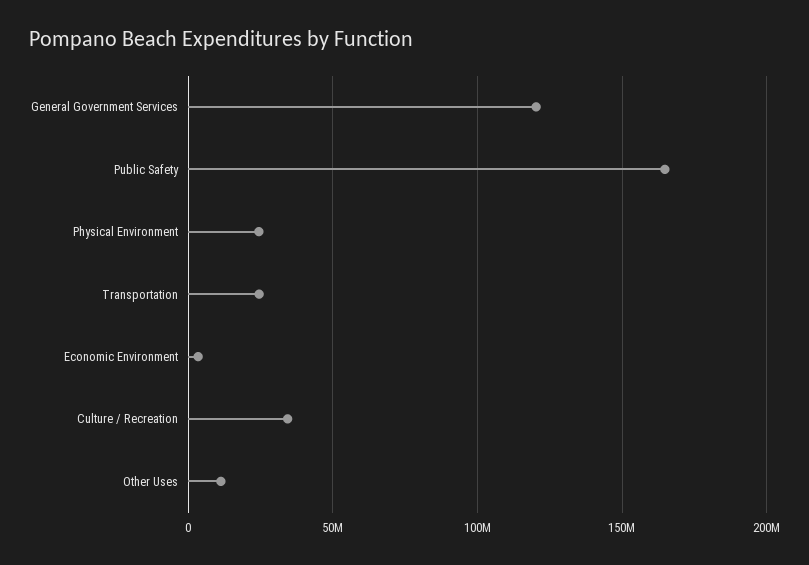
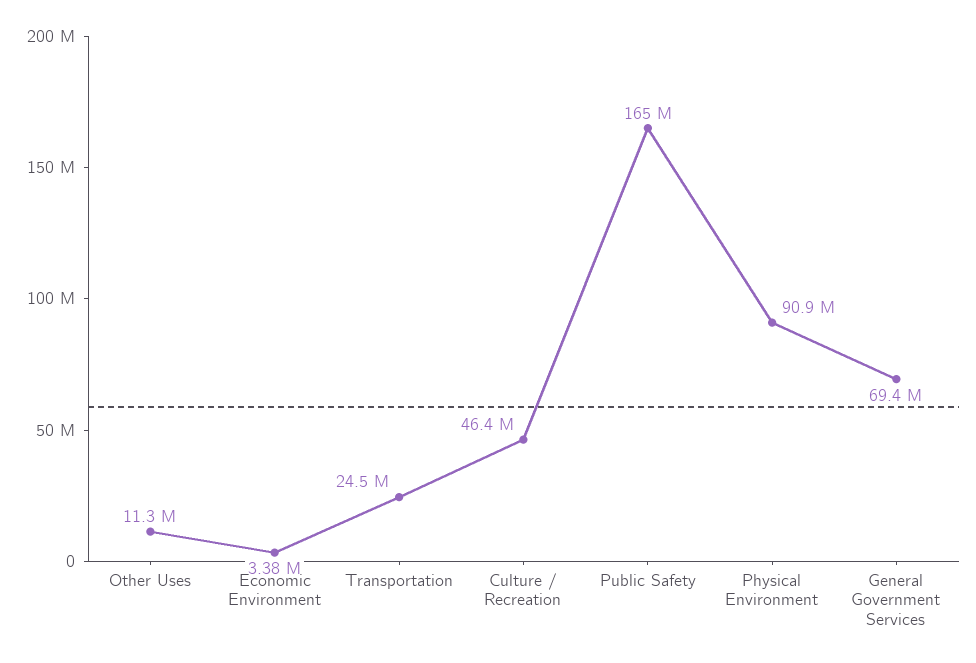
  {
-   "General Government Services": 120000000,
+   "General Government Services": 69400000,
    "Public Safety": 165000000,
-   "Physical Environment": 25000000,
+   "Physical Environment": 90900000,
    "Transportation": 24500000,
    "Economic Environment": 3380000,
-   "Culture / Recreation": 35000000,
+   "Culture / Recreation": 46400000,
    "Other Uses": 11300000
  }

